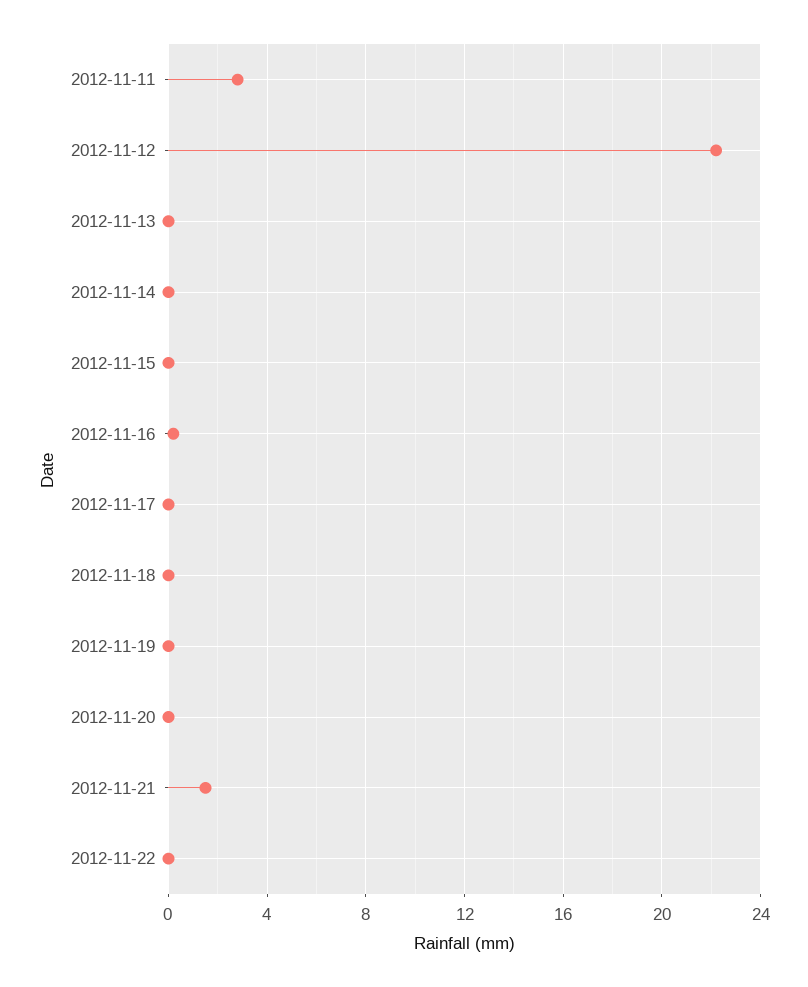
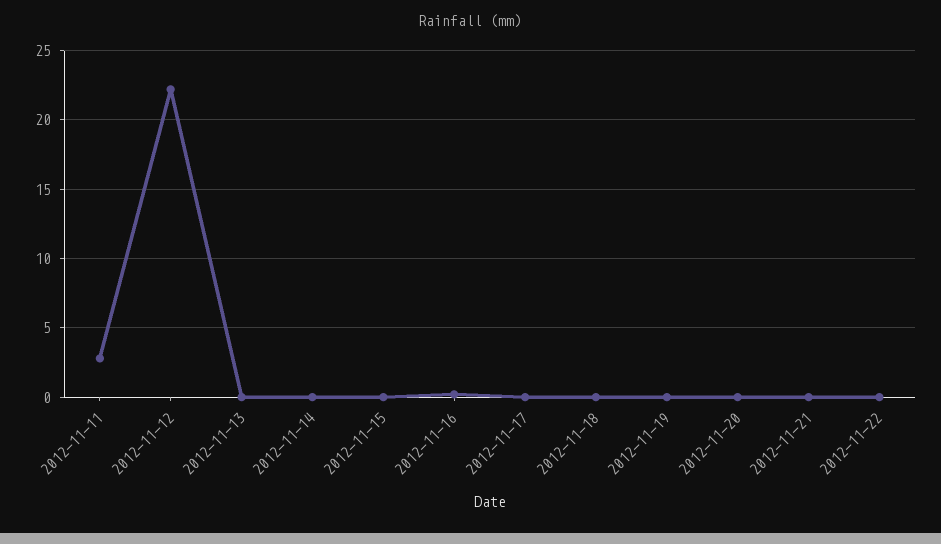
  {
    "2012-11-11": 3,
    "2012-11-12": 22,
    "2012-11-13": 0,
    "2012-11-14": 0,
    "2012-11-15": 0,
    "2012-11-16": 0,
    "2012-11-17": 0,
    "2012-11-18": 0,
    "2012-11-19": 0,
    "2012-11-20": 0,
-   "2012-11-21": 1.5,
+   "2012-11-21": 0,
    "2012-11-22": 0
  }

